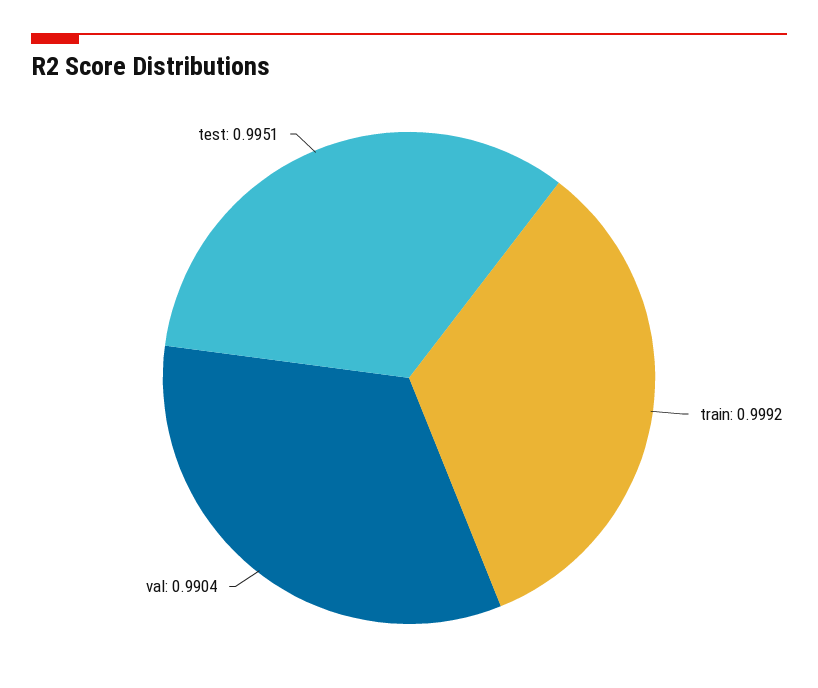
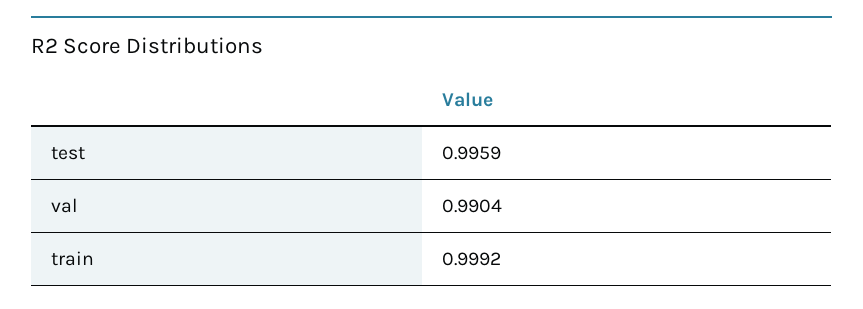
  {
    "train": 0.9992,
    "val": 0.9904,
-   "test": 0.9951
+   "test": 0.9959
  }

